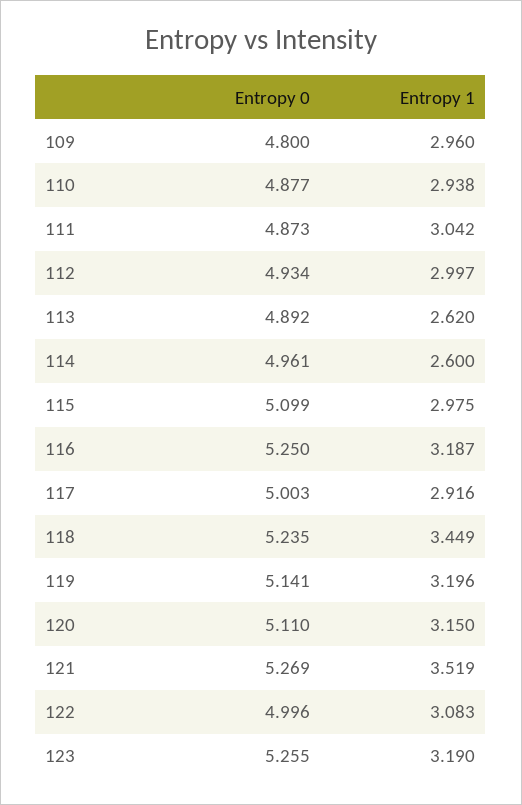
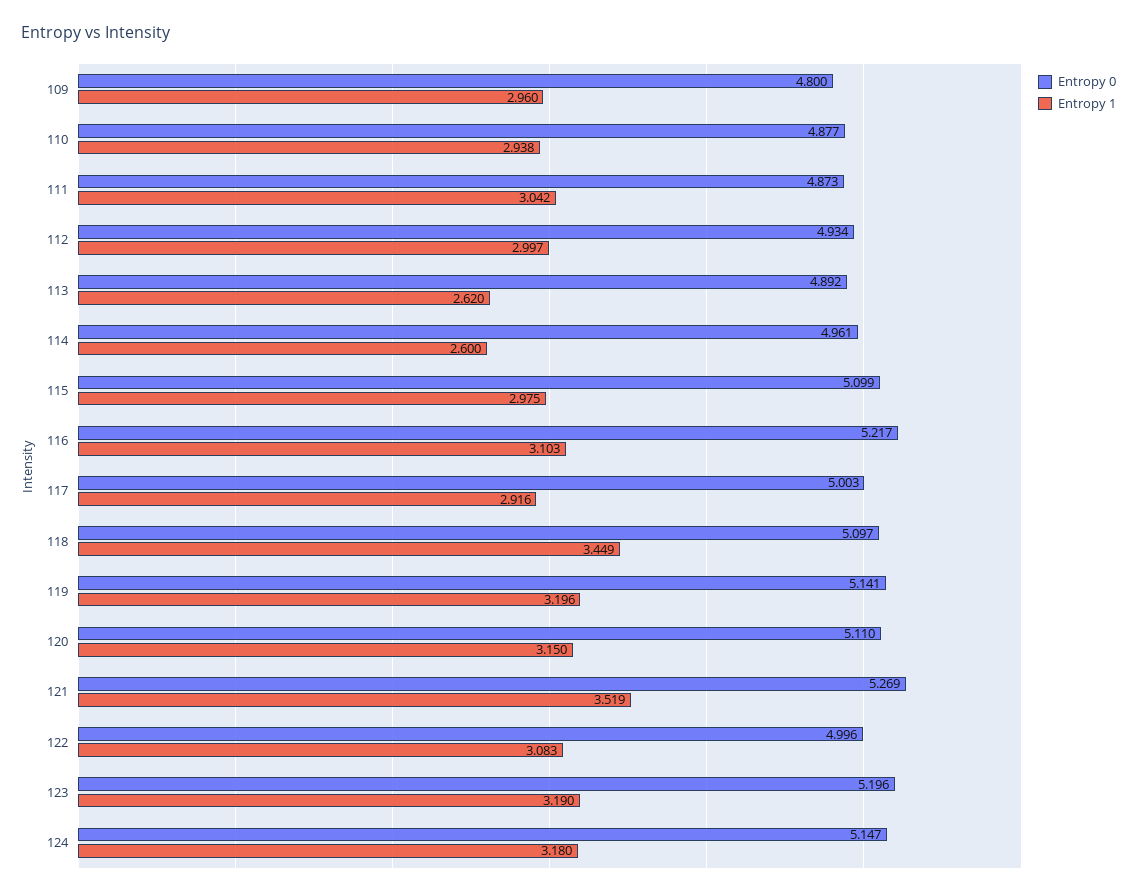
  {
    "Entropy 0": {
      "109": 4.8,
      "110": 4.877,
      "111": 4.873,
      "112": 4.934,
      "113": 4.892,
      "114": 4.961,
      "115": 5.099,
-     "116": 5.25,
+     "116": 5.217,
      "117": 5.003,
-     "118": 5.235,
+     "118": 5.097,
      "119": 5.141,
      "120": 5.11,
      "121": 5.269,
      "122": 4.996,
-     "123": 5.255
+     "123": 5.196,
+     "124": 5.147
    },
    "Entropy 1": {
      "109": 2.96,
      "110": 2.938,
      "111": 3.042,
      "112": 2.997,
      "113": 2.62,
      "114": 2.6,
      "115": 2.975,
-     "116": 3.187,
+     "116": 3.103,
      "117": 2.916,
      "118": 3.449,
      "119": 3.196,
      "120": 3.15,
      "121": 3.519,
      "122": 3.083,
-     "123": 3.19
+     "123": 3.19,
+     "124": 3.18
    }
  }

